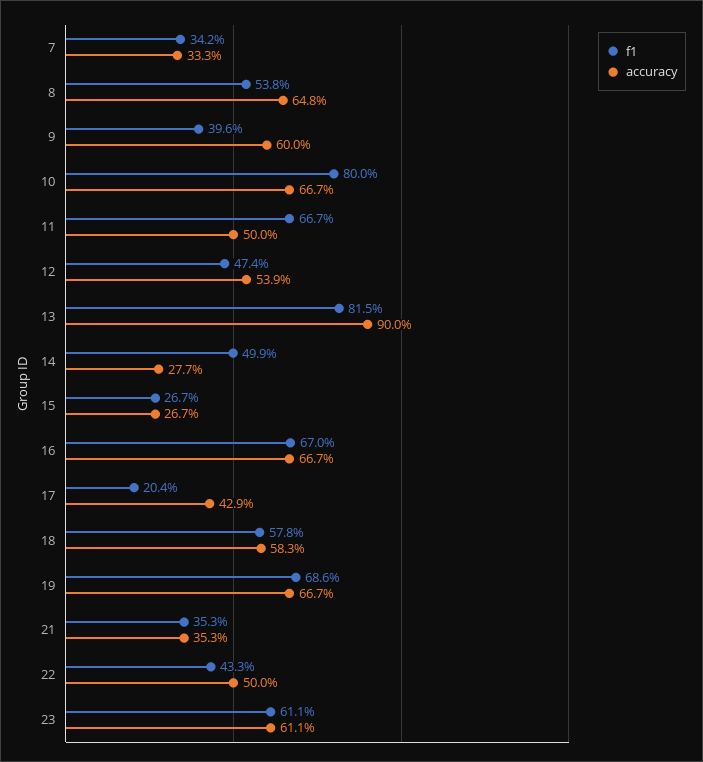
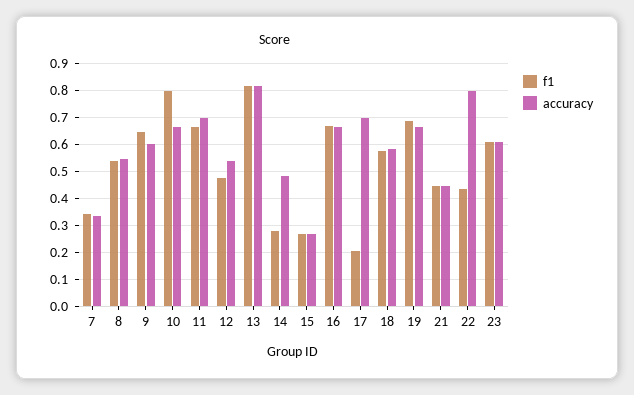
  {
    "f1": {
      "7": 0.342,
      "8": 0.538,
-     "9": 0.396,
+     "9": 0.65,
      "10": 0.8,
      "11": 0.667,
      "12": 0.474,
      "13": 0.815,
-     "14": 0.499,
+     "14": 0.275,
      "15": 0.267,
      "16": 0.67,
      "17": 0.204,
      "18": 0.578,
      "19": 0.686,
-     "21": 0.353,
+     "21": 0.45,
      "22": 0.433,
      "23": 0.611
    },
    "accuracy": {
      "7": 0.333,
-     "8": 0.648,
+     "8": 0.55,
      "9": 0.6,
      "10": 0.667,
-     "11": 0.5,
+     "11": 0.7,
      "12": 0.539,
-     "13": 0.9,
+     "13": 0.825,
-     "14": 0.277,
+     "14": 0.475,
      "15": 0.267,
      "16": 0.667,
-     "17": 0.429,
+     "17": 0.7,
      "18": 0.583,
      "19": 0.667,
-     "21": 0.353,
+     "21": 0.45,
-     "22": 0.5,
+     "22": 0.8,
      "23": 0.611
    }
  }

